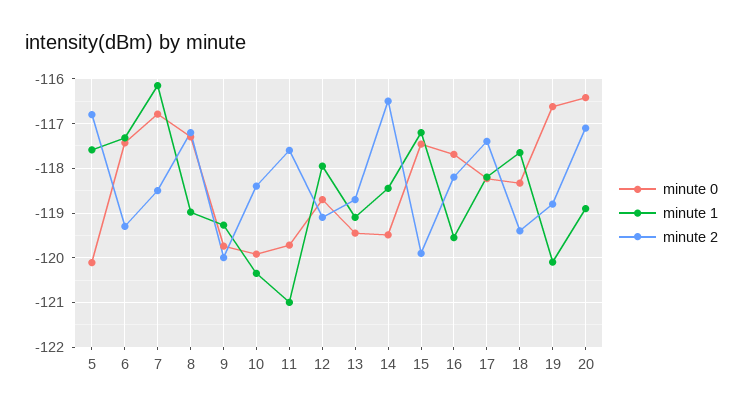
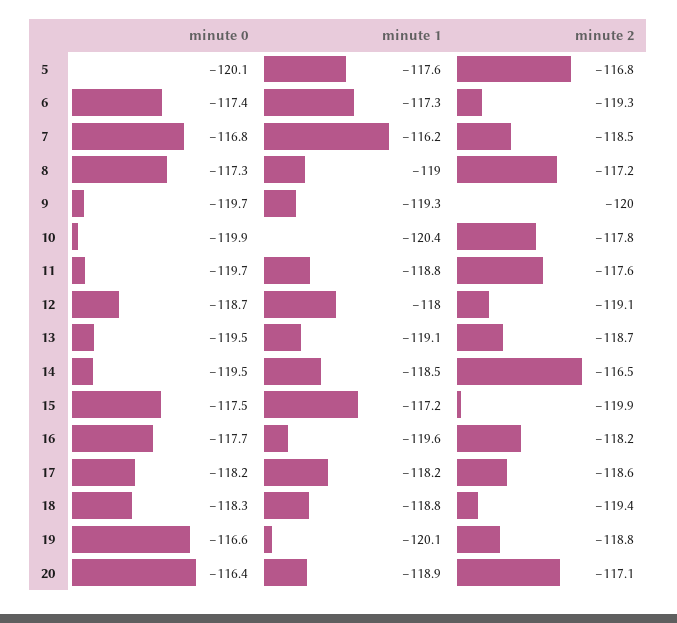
  {
    "minute 0": {
      "5": -120.1,
      "6": -117.4,
      "7": -116.8,
      "8": -117.3,
      "9": -119.7,
      "10": -119.9,
      "11": -119.7,
      "12": -118.7,
      "13": -119.5,
      "14": -119.5,
      "15": -117.5,
      "16": -117.7,
      "17": -118.2,
      "18": -118.3,
      "19": -116.6,
      "20": -116.4
    },
    "minute 1": {
      "5": -117.6,
      "6": -117.3,
      "7": -116.2,
      "8": -119,
      "9": -119.3,
      "10": -120.4,
-     "11": -121,
+     "11": -118.8,
      "12": -118,
      "13": -119.1,
      "14": -118.5,
      "15": -117.2,
      "16": -119.6,
      "17": -118.2,
-     "18": -117.6,
+     "18": -118.8,
      "19": -120.1,
      "20": -118.9
    },
    "minute 2": {
      "5": -116.8,
      "6": -119.3,
      "7": -118.5,
      "8": -117.2,
      "9": -120,
-     "10": -118.4,
+     "10": -117.8,
      "11": -117.6,
      "12": -119.1,
      "13": -118.7,
      "14": -116.5,
      "15": -119.9,
      "16": -118.2,
-     "17": -117.4,
+     "17": -118.6,
      "18": -119.4,
      "19": -118.8,
      "20": -117.1
    }
  }

